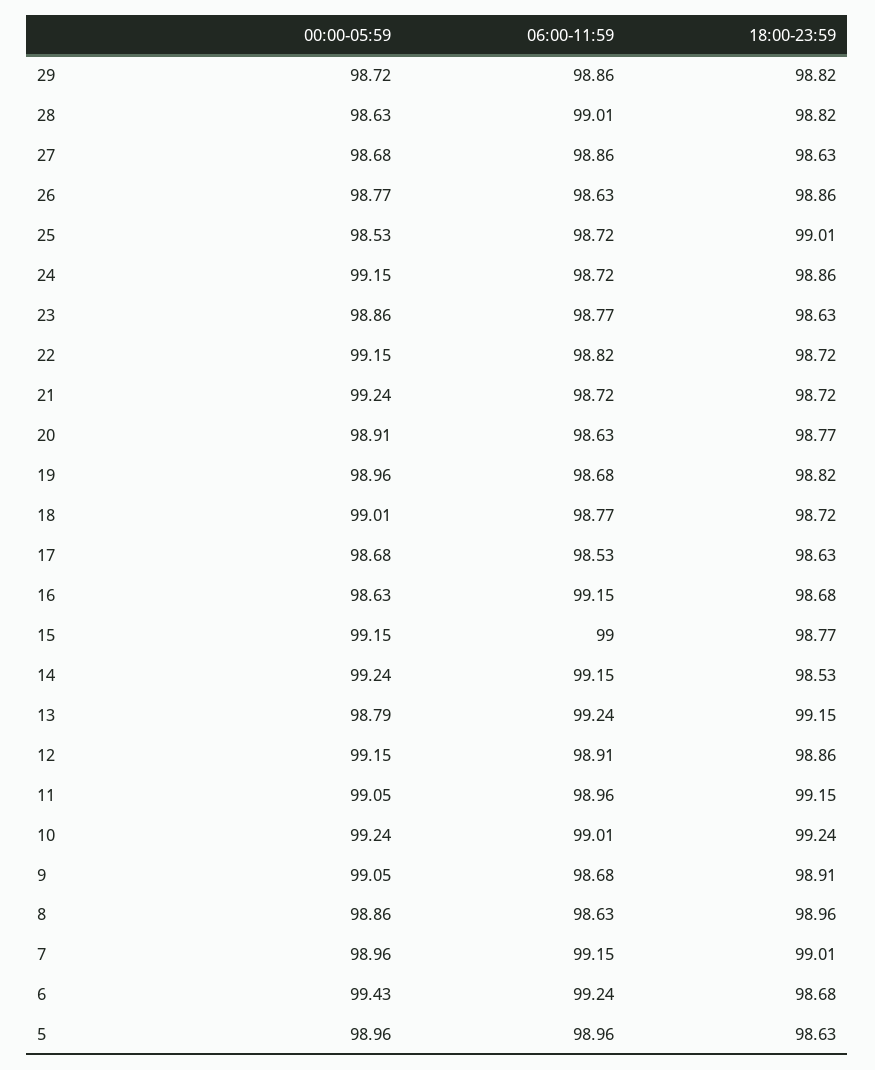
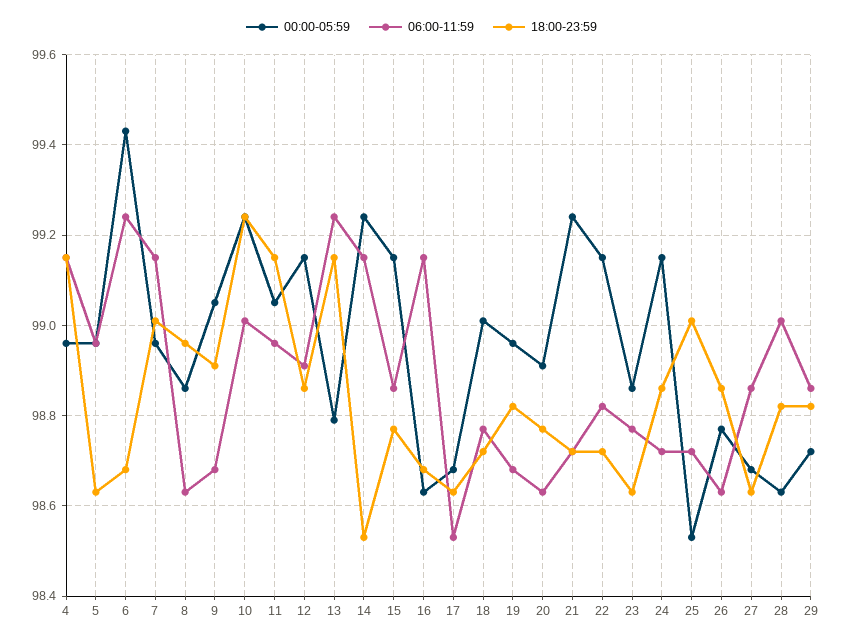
  {
    "00:00-05:59": {
      "29": 98.72,
      "28": 98.63,
      "27": 98.68,
      "26": 98.77,
      "25": 98.53,
      "24": 99.15,
      "23": 98.86,
      "22": 99.15,
      "21": 99.24,
      "20": 98.91,
      "19": 98.96,
      "18": 99.01,
      "17": 98.68,
      "16": 98.63,
      "15": 99.15,
      "14": 99.24,
      "13": 98.79,
      "12": 99.15,
      "11": 99.05,
      "10": 99.24,
      "9": 99.05,
      "8": 98.86,
      "7": 98.96,
      "6": 99.43,
-     "5": 98.96
+     "5": 98.96,
+     "4": 98.95
    },
    "06:00-11:59": {
      "29": 98.86,
      "28": 99.01,
      "27": 98.86,
      "26": 98.63,
      "25": 98.72,
      "24": 98.72,
      "23": 98.77,
      "22": 98.82,
      "21": 98.72,
      "20": 98.63,
      "19": 98.68,
      "18": 98.77,
      "17": 98.53,
      "16": 99.15,
-     "15": 99,
+     "15": 98.85,
      "14": 99.15,
      "13": 99.24,
      "12": 98.91,
      "11": 98.96,
      "10": 99.01,
      "9": 98.68,
      "8": 98.63,
      "7": 99.15,
      "6": 99.24,
-     "5": 98.96
+     "5": 98.96,
+     "4": 99.15
    },
    "18:00-23:59": {
      "29": 98.82,
      "28": 98.82,
      "27": 98.63,
      "26": 98.86,
      "25": 99.01,
      "24": 98.86,
      "23": 98.63,
      "22": 98.72,
      "21": 98.72,
      "20": 98.77,
      "19": 98.82,
      "18": 98.72,
      "17": 98.63,
      "16": 98.68,
      "15": 98.77,
      "14": 98.53,
      "13": 99.15,
      "12": 98.86,
      "11": 99.15,
      "10": 99.24,
      "9": 98.91,
      "8": 98.96,
      "7": 99.01,
      "6": 98.68,
-     "5": 98.63
+     "5": 98.63,
+     "4": 99.15
    }
  }

